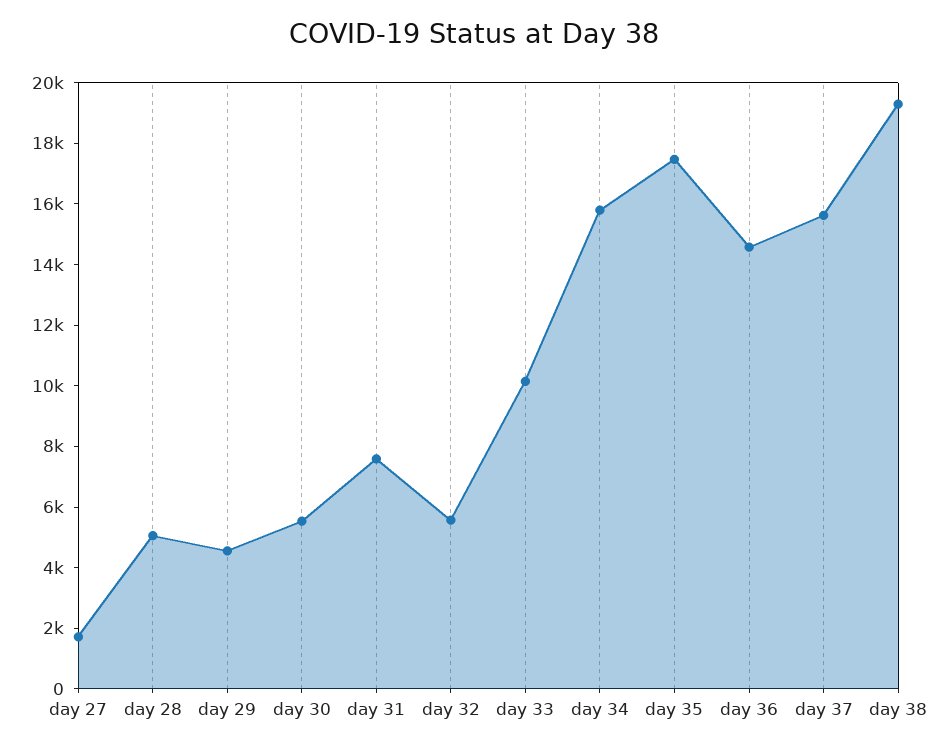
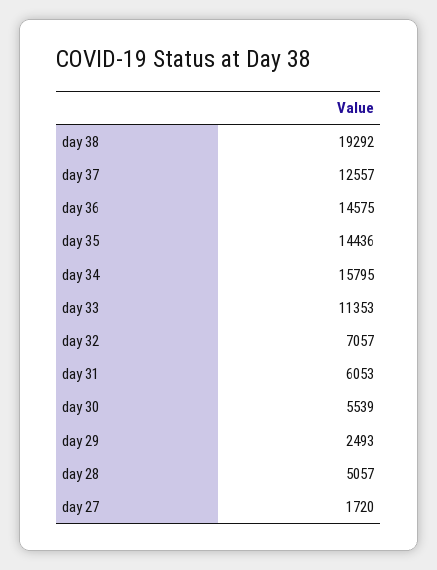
  {
    "day 27": 1720,
    "day 28": 5057,
-   "day 29": 4500,
+   "day 29": 2493,
    "day 30": 5539,
-   "day 31": 7500,
+   "day 31": 6053,
-   "day 32": 5500,
+   "day 32": 7057,
-   "day 33": 10000,
+   "day 33": 11353,
    "day 34": 15795,
-   "day 35": 17500,
+   "day 35": 14436,
    "day 36": 14575,
-   "day 37": 15500,
+   "day 37": 12557,
    "day 38": 19292
  }

